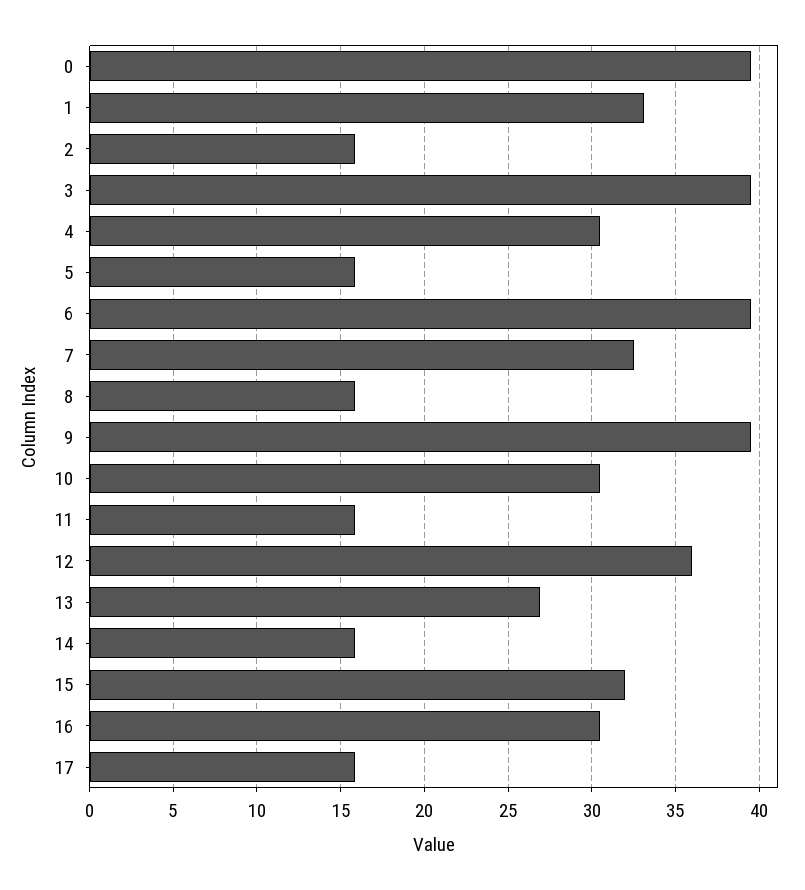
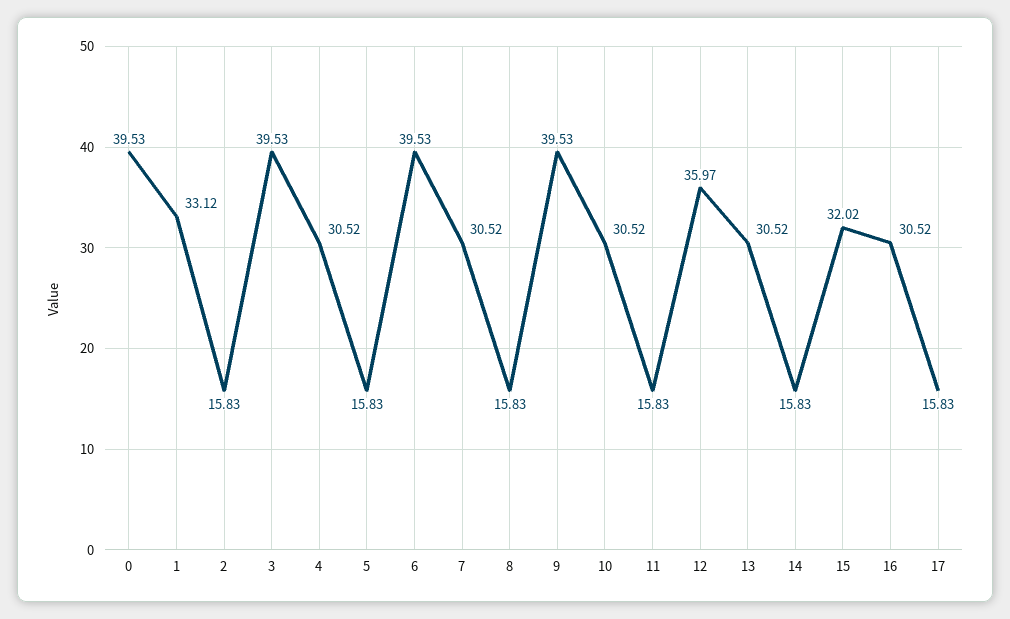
  {
    "0": 39.53,
    "1": 33.12,
    "2": 15.83,
    "3": 39.53,
    "4": 30.52,
    "5": 15.83,
    "6": 39.53,
-   "7": 32.5,
+   "7": 30.52,
    "8": 15.83,
    "9": 39.53,
    "10": 30.52,
    "11": 15.83,
    "12": 35.97,
-   "13": 27,
+   "13": 30.52,
    "14": 15.83,
    "15": 32.02,
    "16": 30.52,
    "17": 15.83
  }

